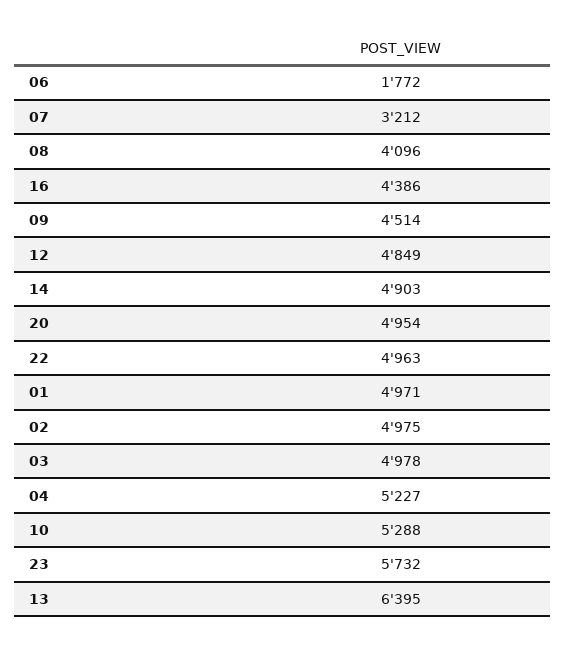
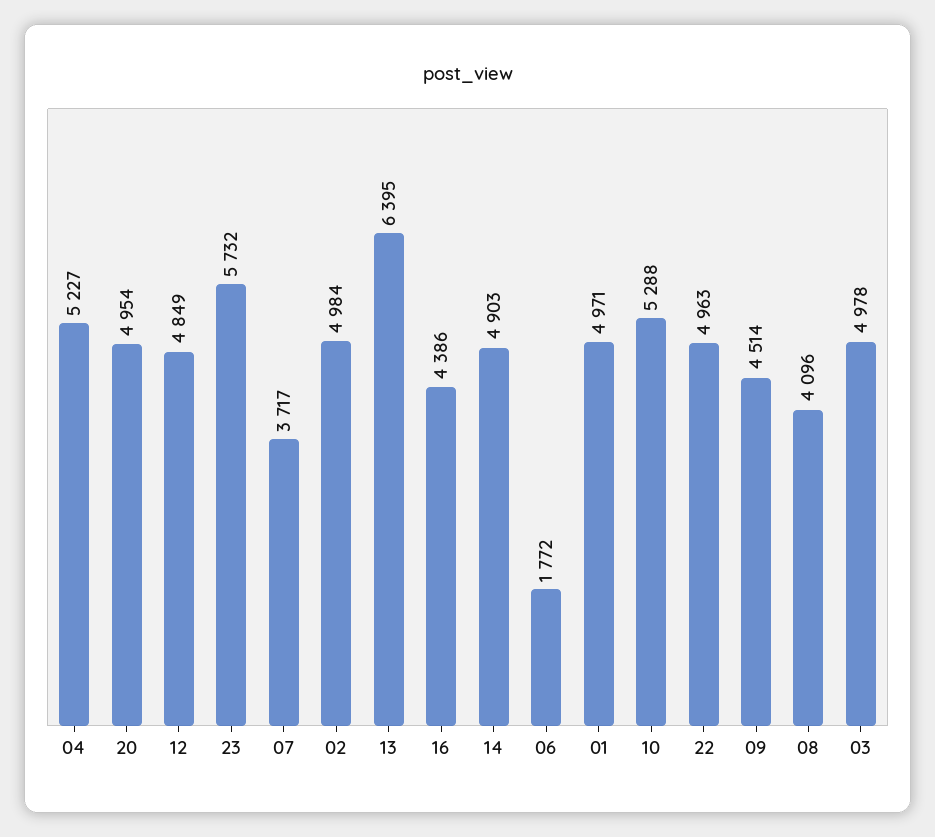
  {
    "06": 1772,
-   "07": 3212,
+   "07": 3717,
    "08": 4096,
    "16": 4386,
    "09": 4514,
    "12": 4849,
    "14": 4903,
    "20": 4954,
    "22": 4963,
    "01": 4971,
-   "02": 4975,
+   "02": 4984,
    "03": 4978,
    "04": 5227,
    "10": 5288,
    "23": 5732,
    "13": 6395
  }

